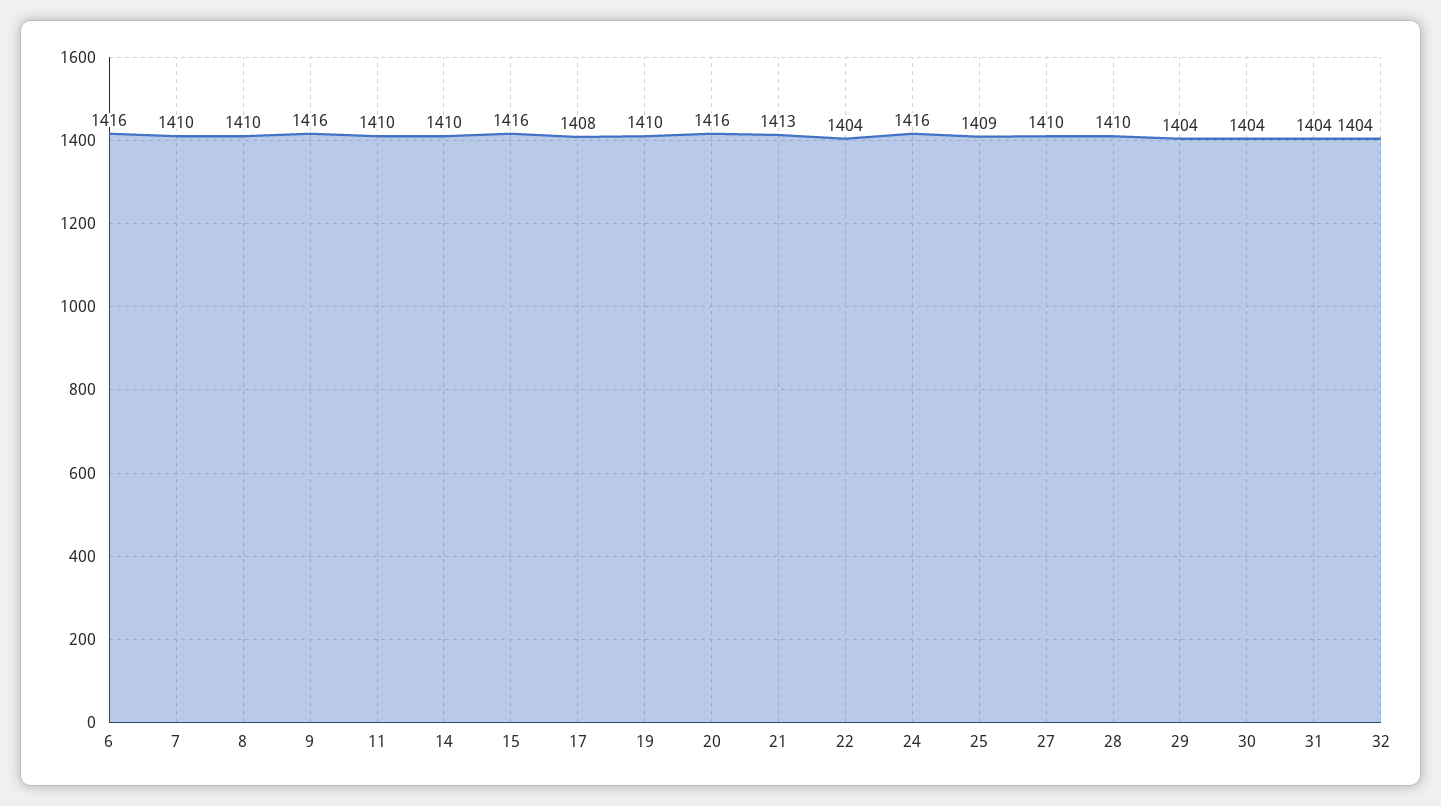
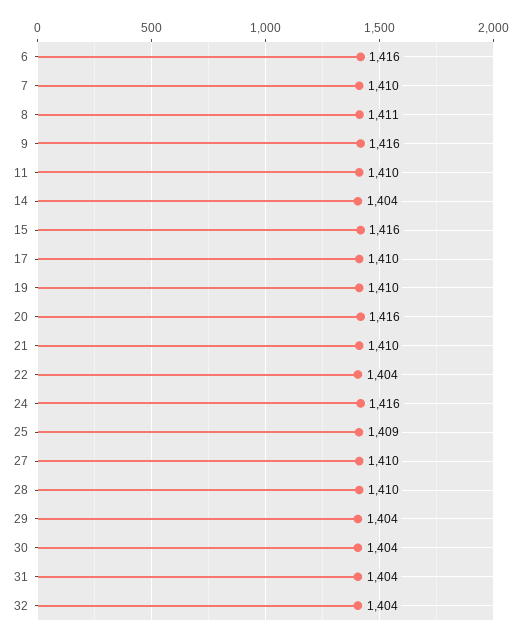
  {
    "6": 1416,
    "7": 1410,
-   "8": 1410,
+   "8": 1411,
    "9": 1416,
    "11": 1410,
-   "14": 1410,
+   "14": 1404,
    "15": 1416,
-   "17": 1408,
+   "17": 1410,
    "19": 1410,
    "20": 1416,
-   "21": 1413,
+   "21": 1410,
    "22": 1404,
    "24": 1416,
    "25": 1409,
    "27": 1410,
    "28": 1410,
    "29": 1404,
    "30": 1404,
    "31": 1404,
    "32": 1404
  }

